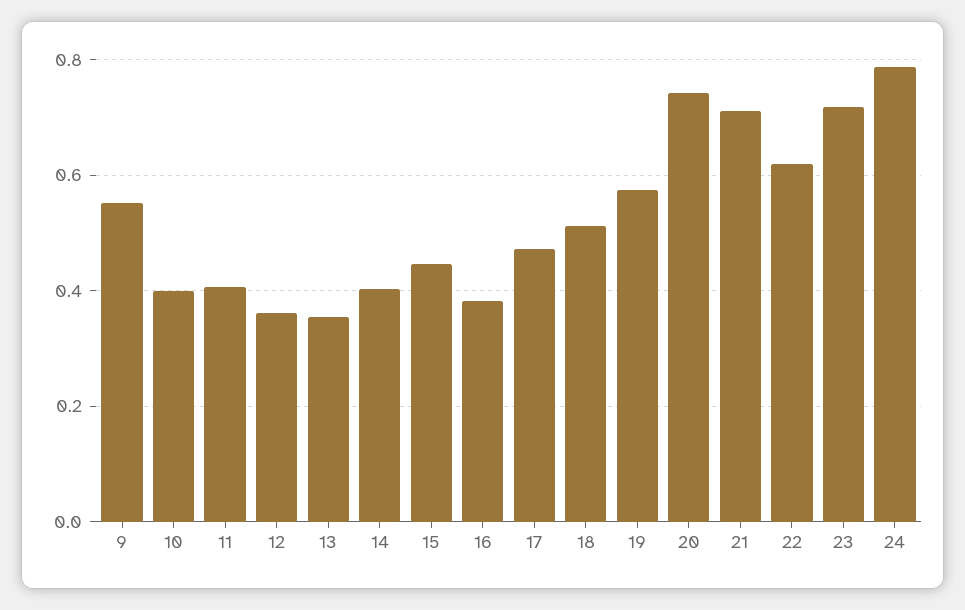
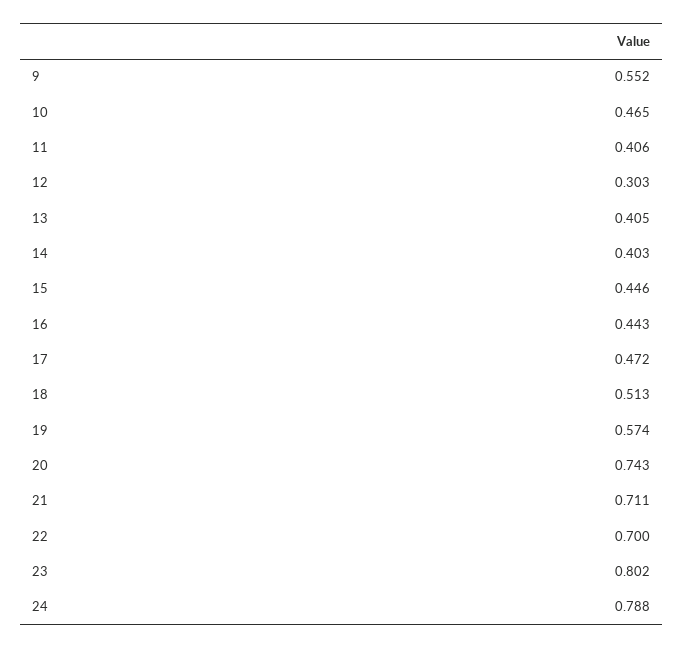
  {
    "9": 0.552,
-   "10": 0.4,
+   "10": 0.465,
    "11": 0.406,
-   "12": 0.36,
+   "12": 0.303,
-   "13": 0.36,
+   "13": 0.405,
    "14": 0.403,
    "15": 0.446,
-   "16": 0.38,
+   "16": 0.443,
    "17": 0.472,
    "18": 0.513,
    "19": 0.574,
    "20": 0.743,
    "21": 0.711,
-   "22": 0.62,
+   "22": 0.7,
-   "23": 0.72,
+   "23": 0.802,
    "24": 0.788
  }

